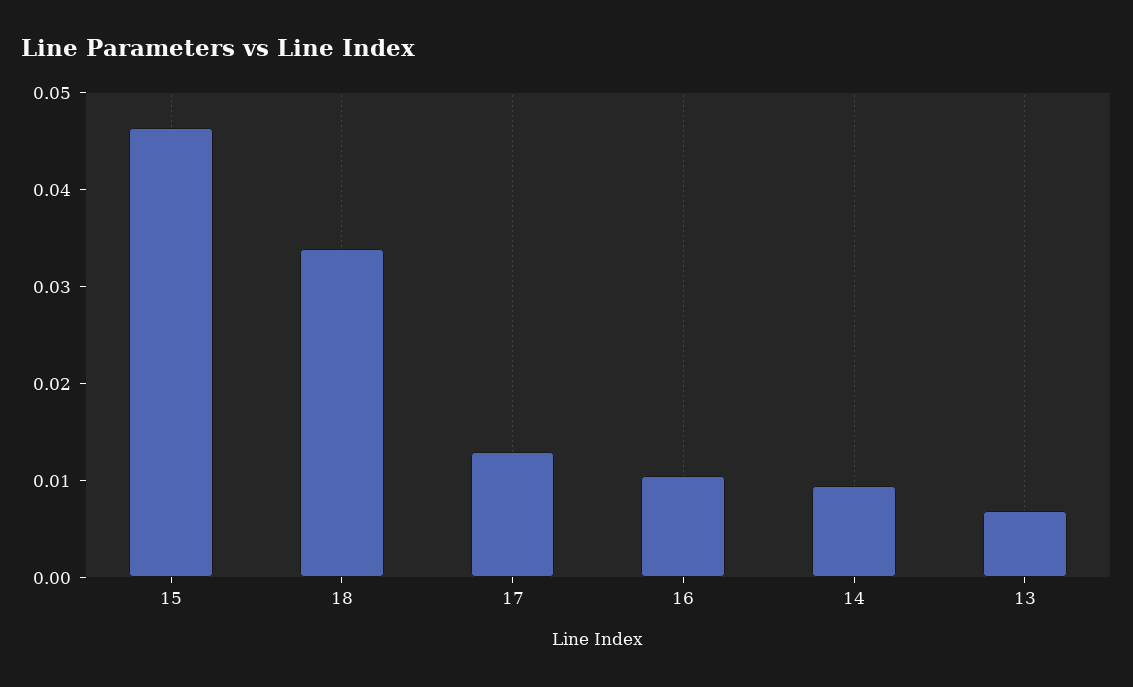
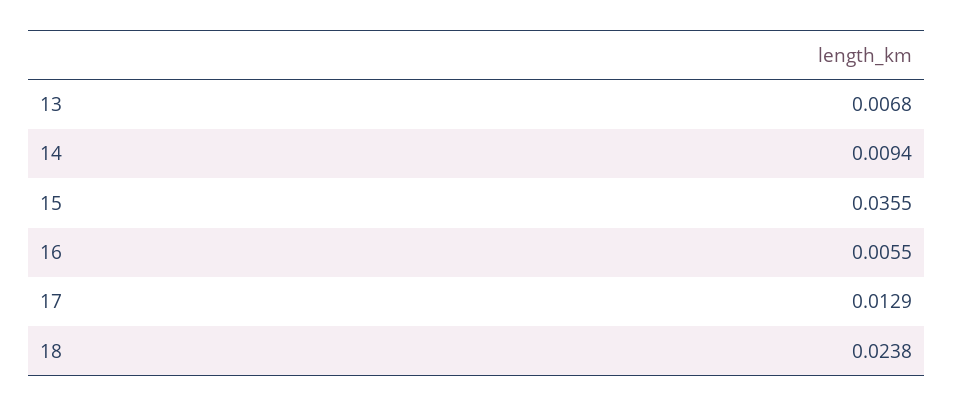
  {
-   "15": 0.046,
+   "15": 0.0355,
-   "18": 0.034,
+   "18": 0.0238,
    "17": 0.0129,
-   "16": 0.01,
+   "16": 0.0055,
    "14": 0.0094,
    "13": 0.0068
  }

